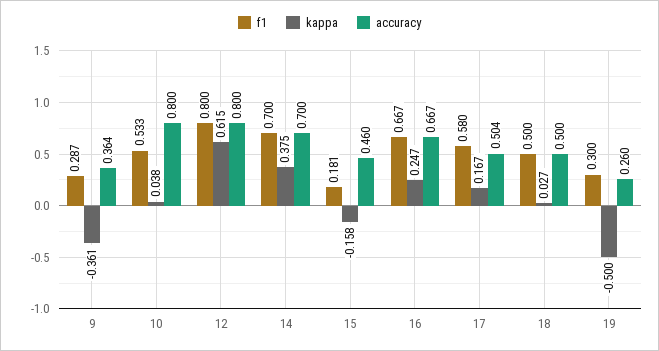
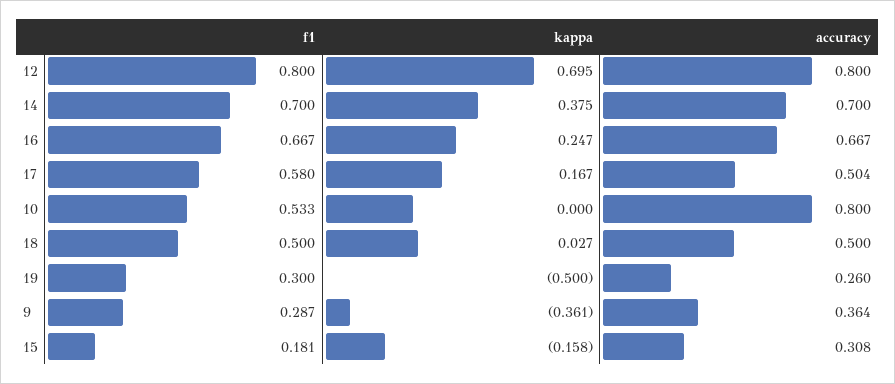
  {
    "f1": {
      "9": 0.287,
      "10": 0.533,
      "12": 0.8,
      "14": 0.7,
      "15": 0.181,
      "16": 0.667,
      "17": 0.58,
      "18": 0.5,
      "19": 0.3
    },
    "kappa": {
      "9": -0.361,
-     "10": 0.038,
+     "10": 0,
-     "12": 0.615,
+     "12": 0.695,
      "14": 0.375,
      "15": -0.158,
      "16": 0.247,
      "17": 0.167,
      "18": 0.027,
      "19": -0.5
    },
    "accuracy": {
      "9": 0.364,
      "10": 0.8,
      "12": 0.8,
      "14": 0.7,
-     "15": 0.46,
+     "15": 0.308,
      "16": 0.667,
      "17": 0.504,
      "18": 0.5,
      "19": 0.26
    }
  }

